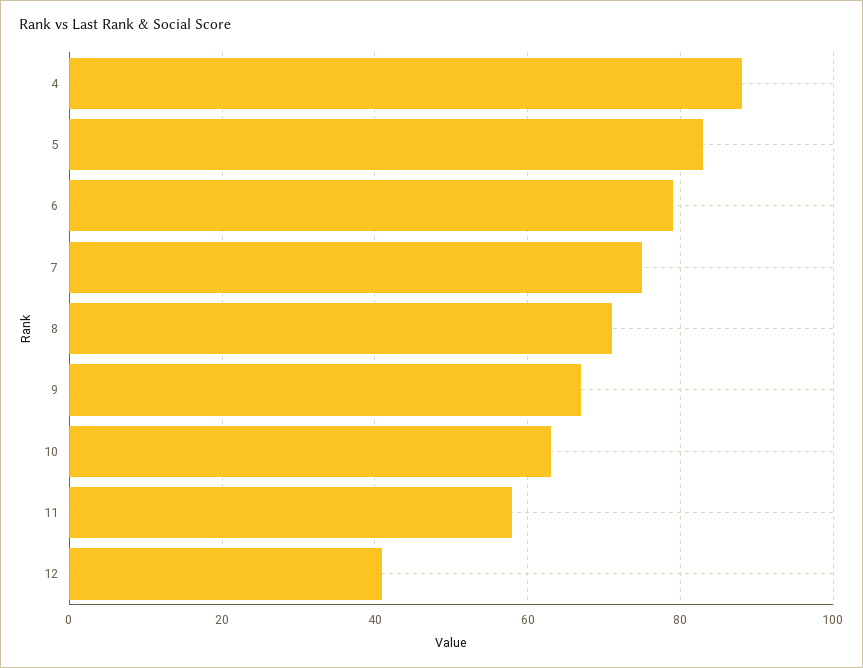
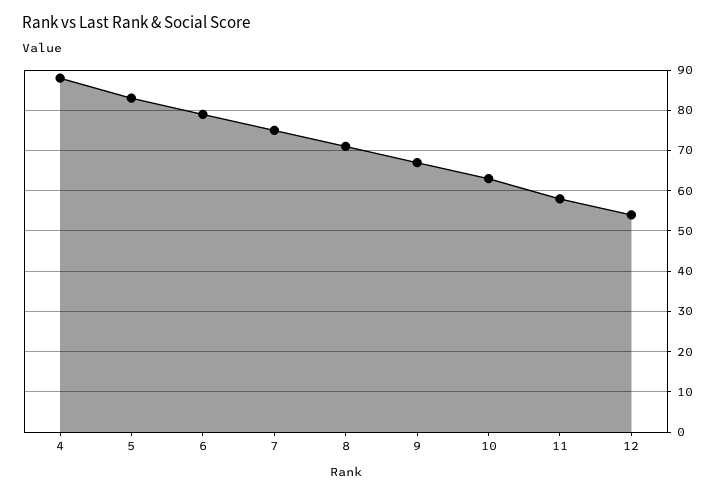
  {
    "4": 90,
    "5": 85,
    "6": 80,
    "7": 75,
    "8": 70,
    "9": 65,
    "10": 65,
    "11": 60,
-   "12": 40
+   "12": 55
  }

